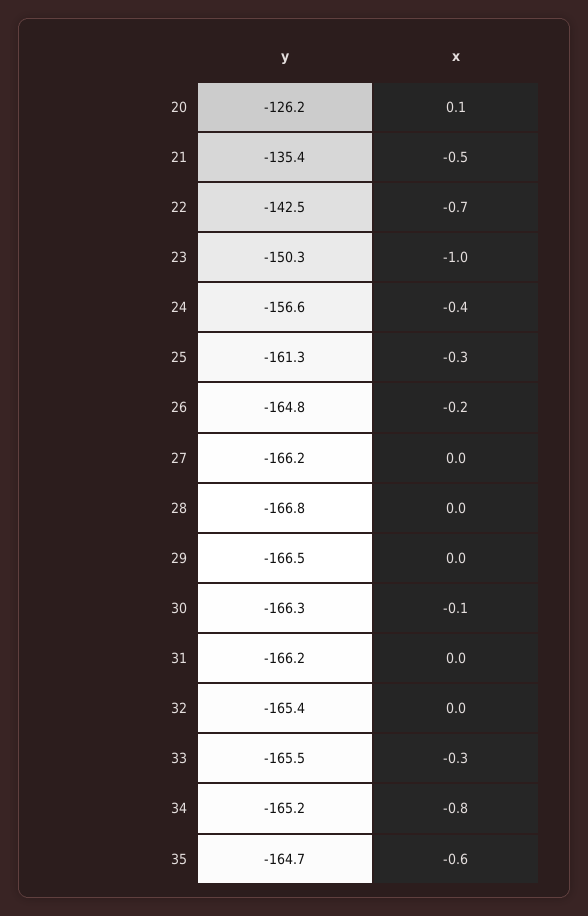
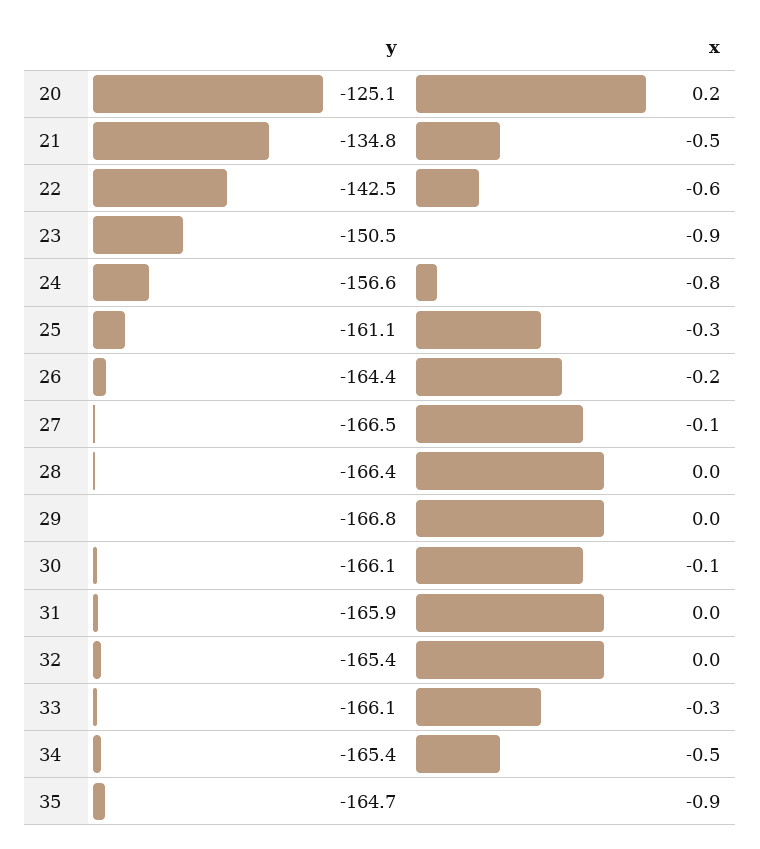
  {
    "y": {
-     "20": -126.2,
+     "20": -125.1,
-     "21": -135.4,
+     "21": -134.8,
      "22": -142.5,
-     "23": -150.3,
+     "23": -150.5,
      "24": -156.6,
-     "25": -161.3,
+     "25": -161.1,
-     "26": -164.8,
+     "26": -164.4,
-     "27": -166.2,
+     "27": -166.5,
-     "28": -166.8,
+     "28": -166.4,
-     "29": -166.5,
+     "29": -166.8,
-     "30": -166.3,
+     "30": -166.1,
-     "31": -166.2,
+     "31": -165.9,
      "32": -165.4,
-     "33": -165.5,
+     "33": -166.1,
-     "34": -165.2,
+     "34": -165.4,
      "35": -164.7
    },
    "x": {
-     "20": 0.1,
+     "20": 0.2,
      "21": -0.5,
-     "22": -0.7,
+     "22": -0.6,
-     "23": -1,
+     "23": -0.9,
-     "24": -0.4,
+     "24": -0.8,
      "25": -0.3,
      "26": -0.2,
-     "27": 0,
+     "27": -0.1,
      "28": 0,
      "29": 0,
      "30": -0.1,
      "31": 0,
      "32": 0,
      "33": -0.3,
-     "34": -0.8,
+     "34": -0.5,
-     "35": -0.6
+     "35": -0.9
    }
  }

